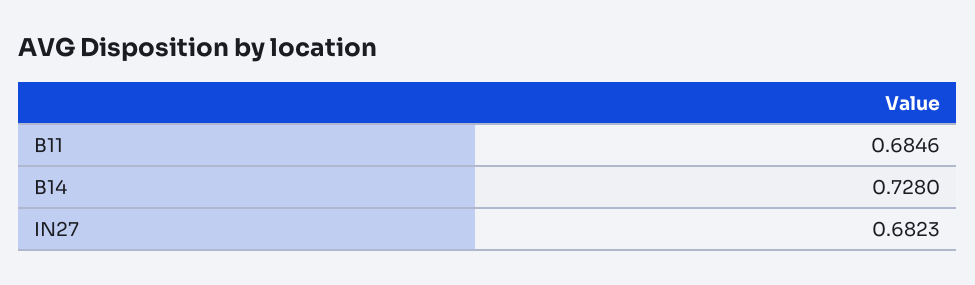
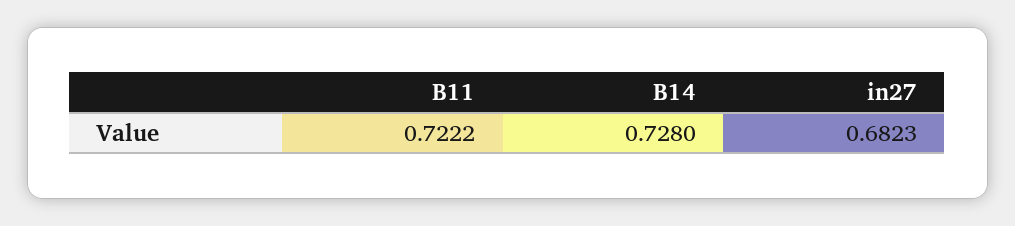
  {
-   "B11": 0.6846,
+   "B11": 0.7222,
    "B14": 0.728,
    "IN27": 0.6823
  }

